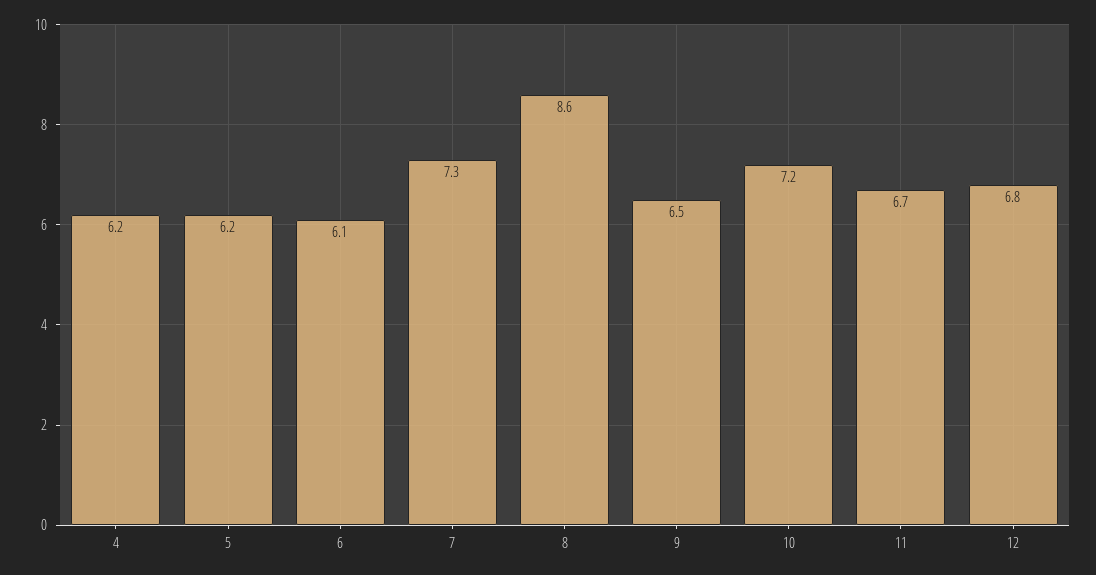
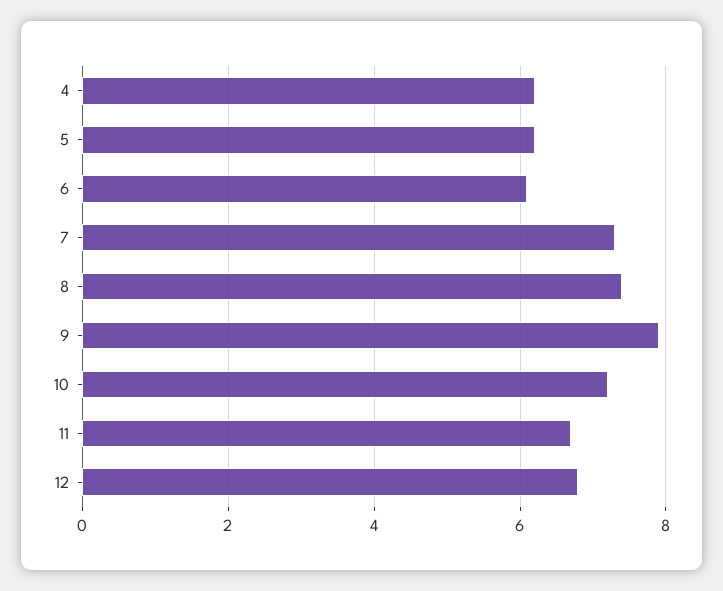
  {
    "4": 6.2,
    "5": 6.2,
    "6": 6.1,
    "7": 7.3,
-   "8": 8.6,
+   "8": 7.5,
-   "9": 6.5,
+   "9": 8,
    "10": 7.2,
    "11": 6.7,
    "12": 6.8
  }

